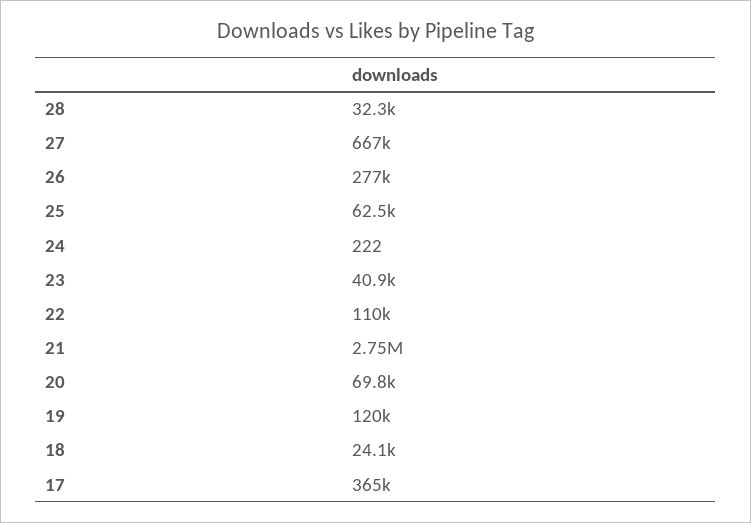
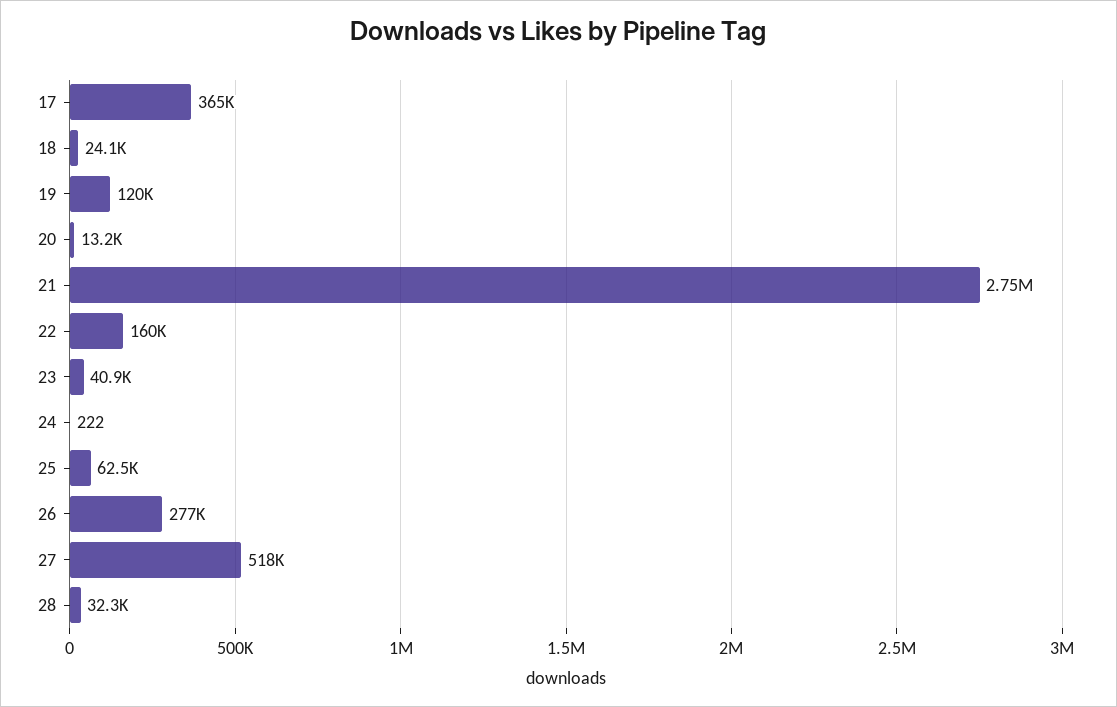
  {
    "28": 32300,
-   "27": 667000,
+   "27": 518000,
    "26": 277000,
    "25": 62500,
    "24": 222,
    "23": 40900,
-   "22": 110000,
+   "22": 160000,
    "21": 2750000,
-   "20": 69800,
+   "20": 13200,
    "19": 120000,
    "18": 24100,
    "17": 365000
  }

